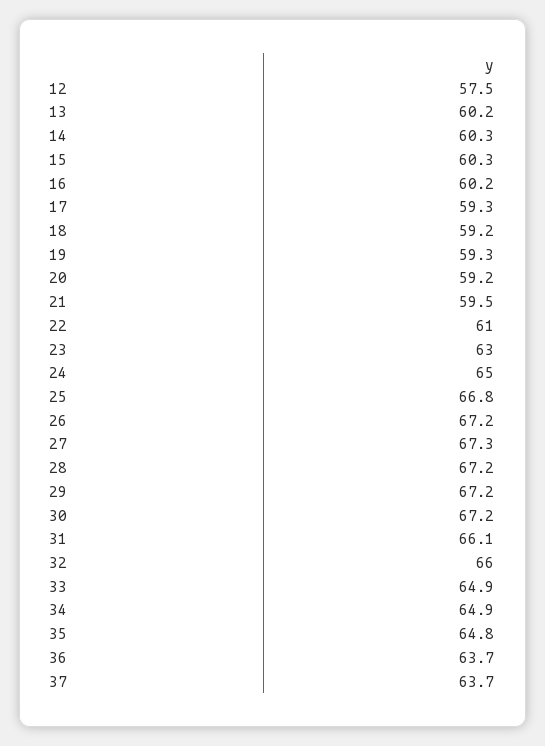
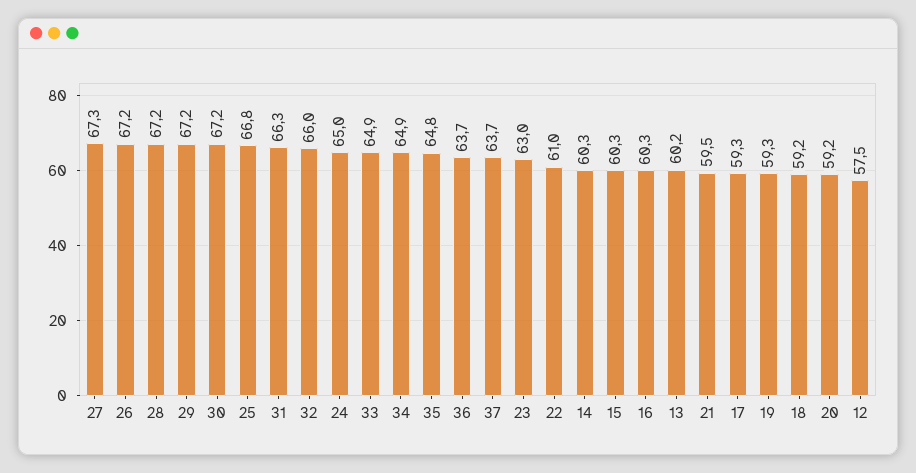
  {
    "12": 57.5,
    "13": 60.2,
    "14": 60.3,
    "15": 60.3,
-   "16": 60.2,
+   "16": 60.3,
    "17": 59.3,
    "18": 59.2,
    "19": 59.3,
    "20": 59.2,
    "21": 59.5,
    "22": 61,
    "23": 63,
    "24": 65,
    "25": 66.8,
    "26": 67.2,
    "27": 67.3,
    "28": 67.2,
    "29": 67.2,
    "30": 67.2,
-   "31": 66.1,
+   "31": 66.3,
    "32": 66,
    "33": 64.9,
    "34": 64.9,
    "35": 64.8,
    "36": 63.7,
    "37": 63.7
  }

